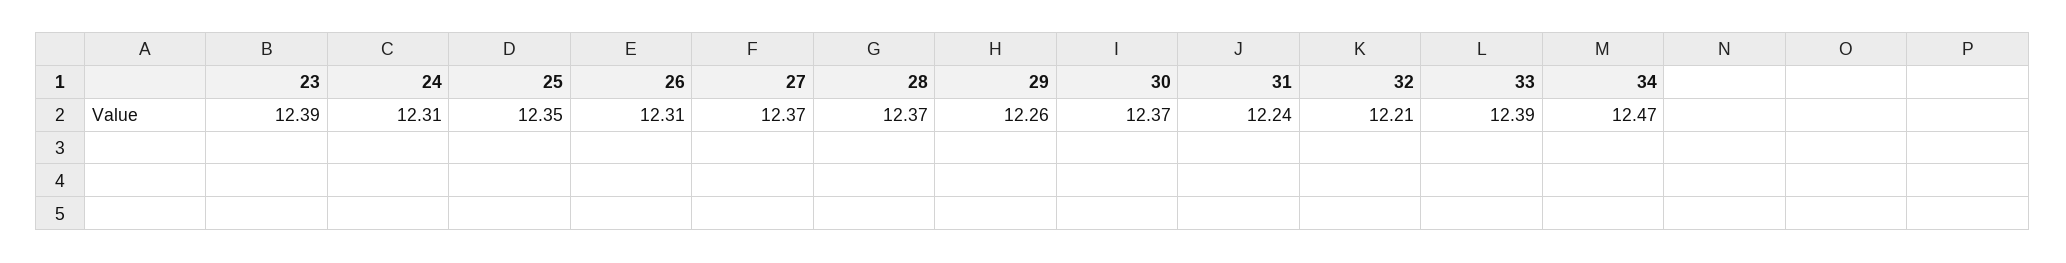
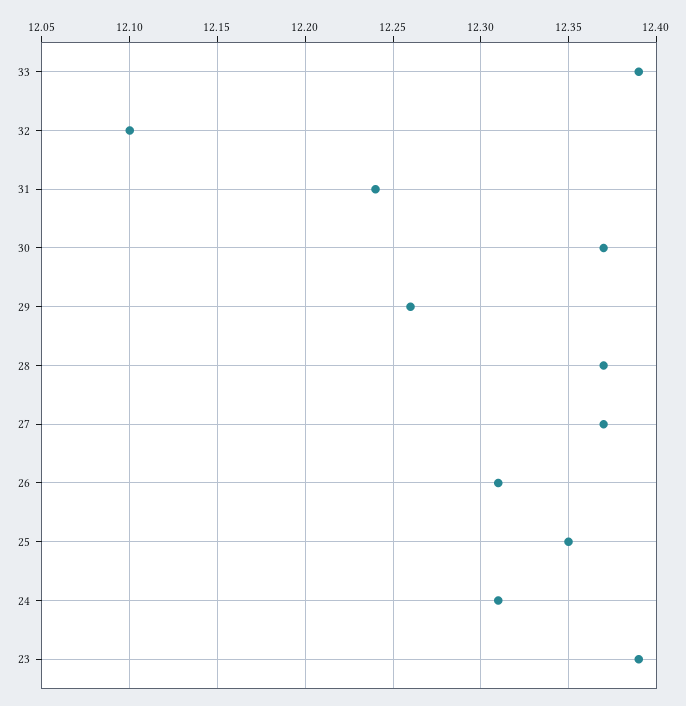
  {
    "23": 12.39,
    "24": 12.31,
    "25": 12.35,
    "26": 12.31,
    "27": 12.37,
    "28": 12.37,
    "29": 12.26,
    "30": 12.37,
    "31": 12.24,
-   "32": 12.21,
+   "32": 12.1,
-   "33": 12.39,
+   "33": 12.39
-   "34": 12.47
  }

